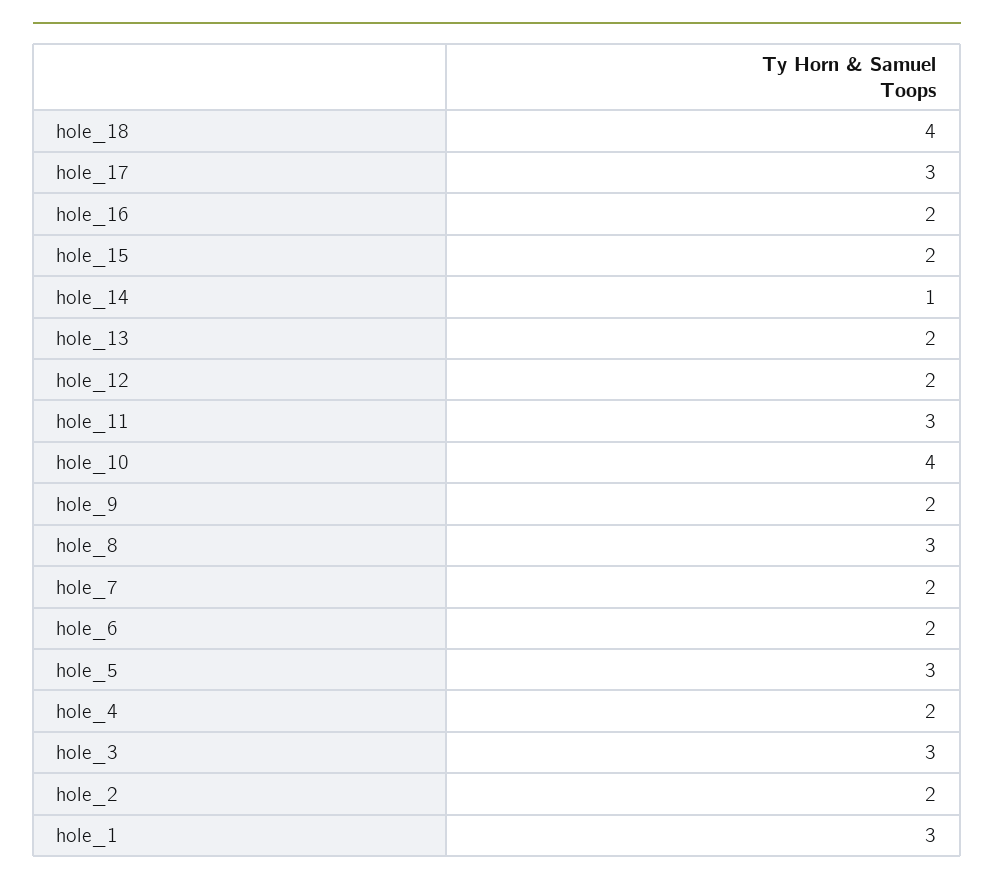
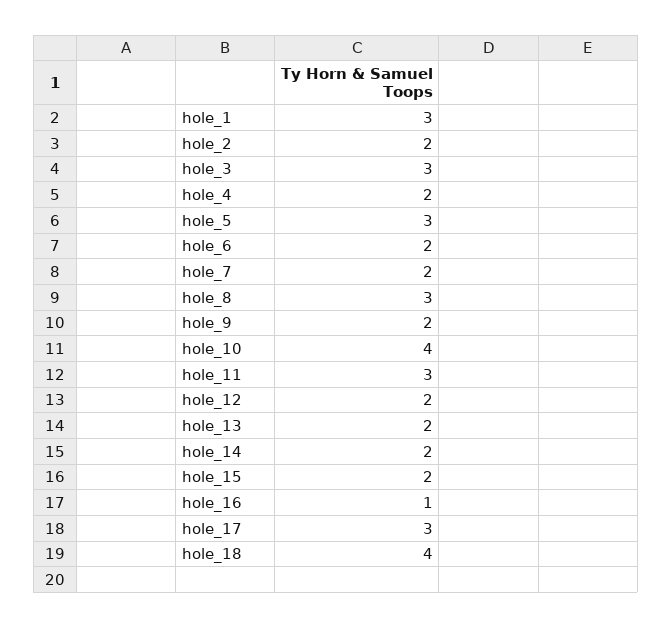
  {
    "hole_18": 4,
    "hole_17": 3,
-   "hole_16": 2,
+   "hole_16": 1,
    "hole_15": 2,
-   "hole_14": 1,
+   "hole_14": 2,
    "hole_13": 2,
    "hole_12": 2,
    "hole_11": 3,
    "hole_10": 4,
    "hole_9": 2,
    "hole_8": 3,
    "hole_7": 2,
    "hole_6": 2,
    "hole_5": 3,
    "hole_4": 2,
    "hole_3": 3,
    "hole_2": 2,
    "hole_1": 3
  }

